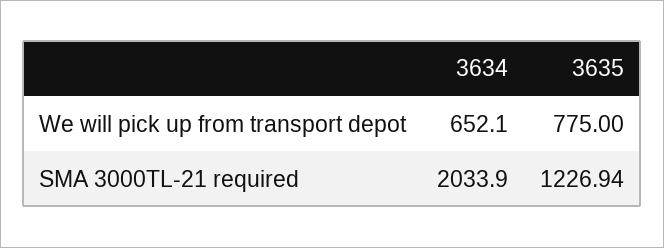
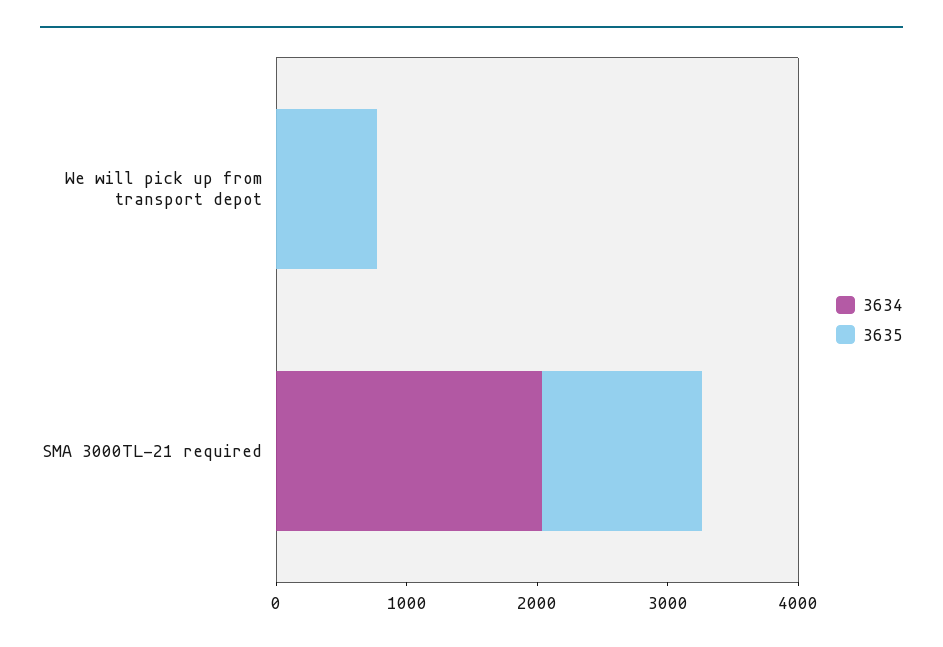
  {
    "3634": {
-     "We will pick up from transport depot": 652.1,
+     "We will pick up from transport depot": 0,
      "SMA 3000TL-21 required": 2033.9
    },
    "3635": {
      "We will pick up from transport depot": 775,
      "SMA 3000TL-21 required": 1226.94
    }
  }

